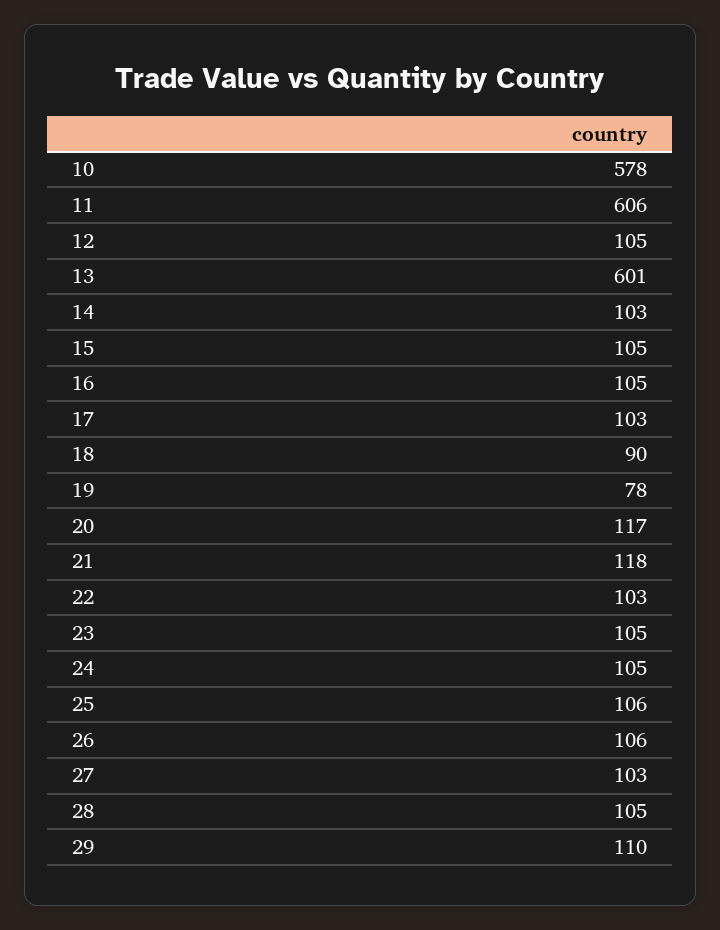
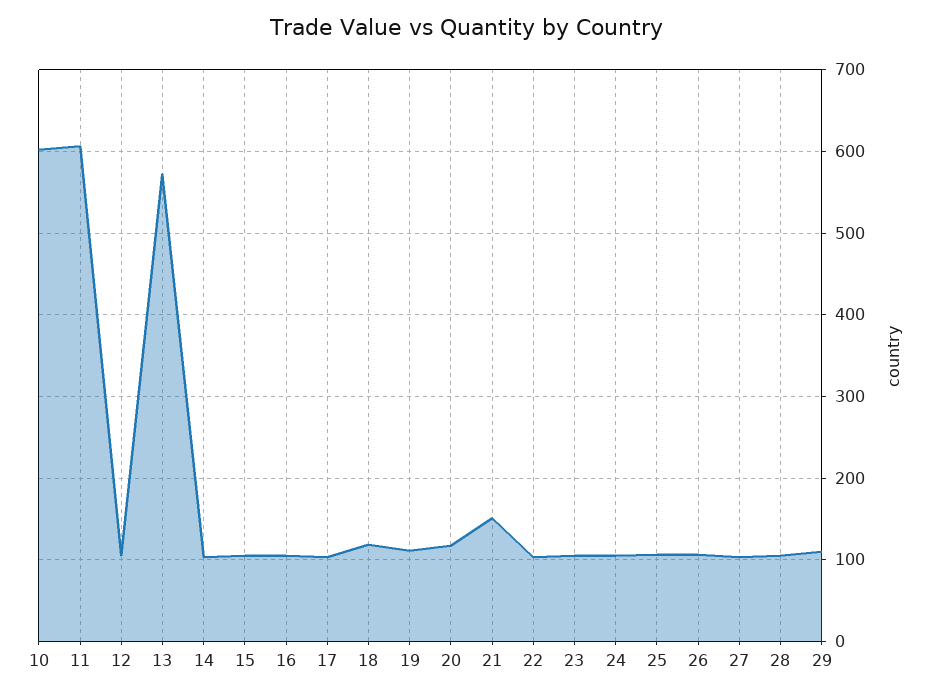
  {
-   "10": 578,
+   "10": 600,
    "11": 606,
    "12": 105,
-   "13": 601,
+   "13": 570,
    "14": 103,
    "15": 105,
    "16": 105,
    "17": 103,
-   "18": 90,
+   "18": 120,
-   "19": 78,
+   "19": 110,
    "20": 117,
-   "21": 118,
+   "21": 150,
    "22": 103,
    "23": 105,
    "24": 105,
    "25": 106,
    "26": 106,
    "27": 103,
    "28": 105,
    "29": 110
  }

